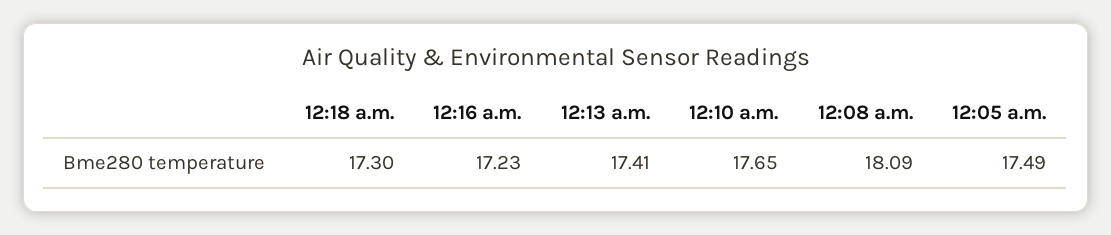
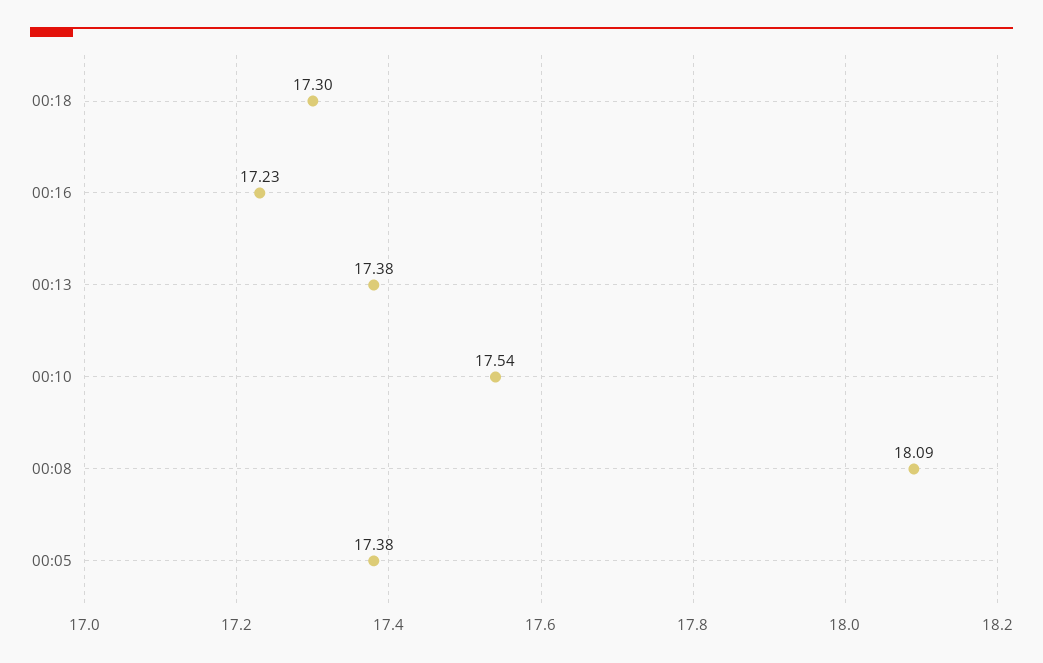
  {
    "12:18 a.m.": 17.3,
    "12:16 a.m.": 17.23,
-   "12:13 a.m.": 17.41,
+   "12:13 a.m.": 17.38,
-   "12:10 a.m.": 17.65,
+   "12:10 a.m.": 17.54,
    "12:08 a.m.": 18.09,
-   "12:05 a.m.": 17.49
+   "12:05 a.m.": 17.38
  }

